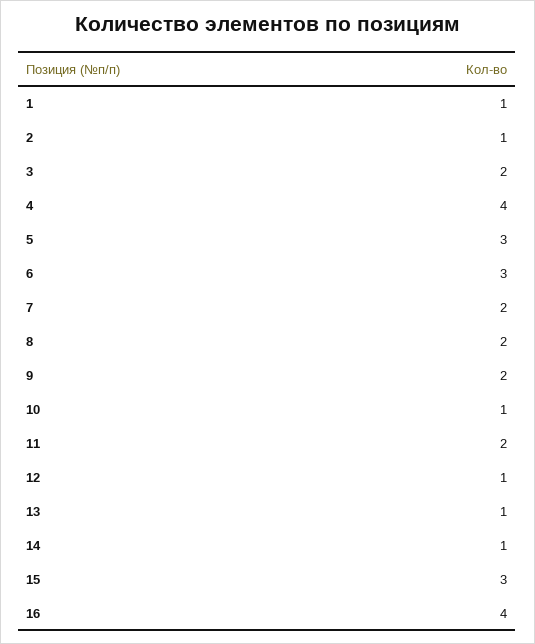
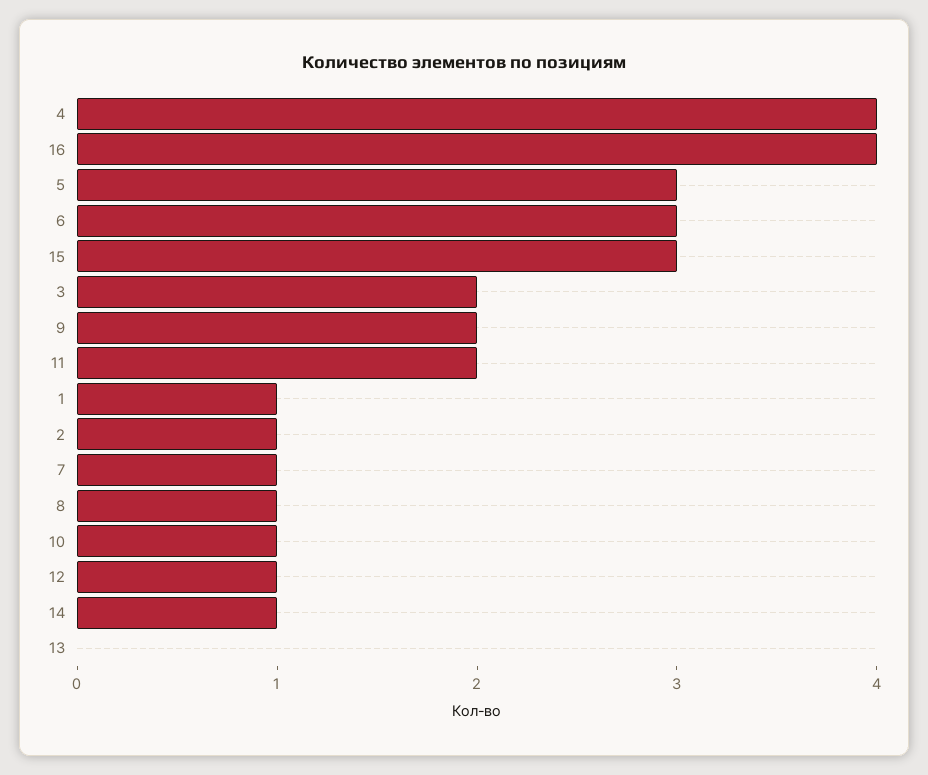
  {
    "1": 1,
    "2": 1,
    "3": 2,
    "4": 4,
    "5": 3,
    "6": 3,
-   "7": 2,
+   "7": 1,
-   "8": 2,
+   "8": 1,
    "9": 2,
    "10": 1,
    "11": 2,
    "12": 1,
-   "13": 1,
+   "13": 0,
    "14": 1,
    "15": 3,
    "16": 4
  }

